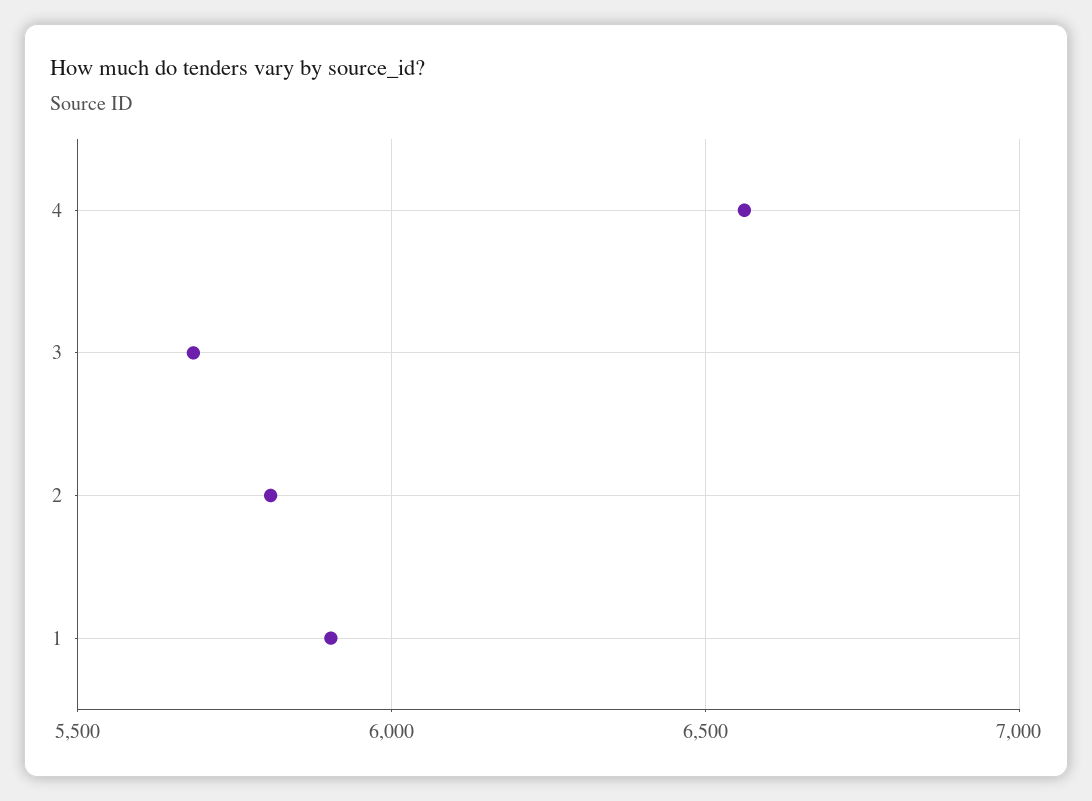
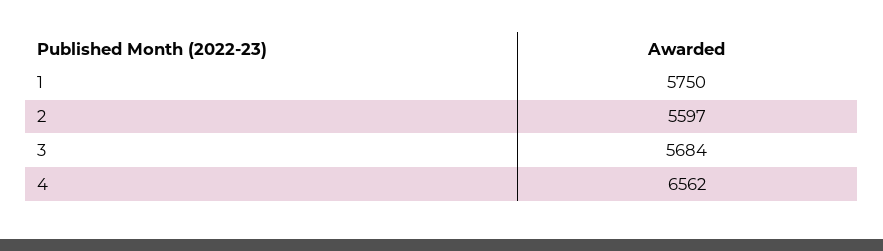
  {
    "4": 6562,
    "3": 5684,
-   "2": 5800,
+   "2": 5597,
-   "1": 5900
+   "1": 5750
  }

